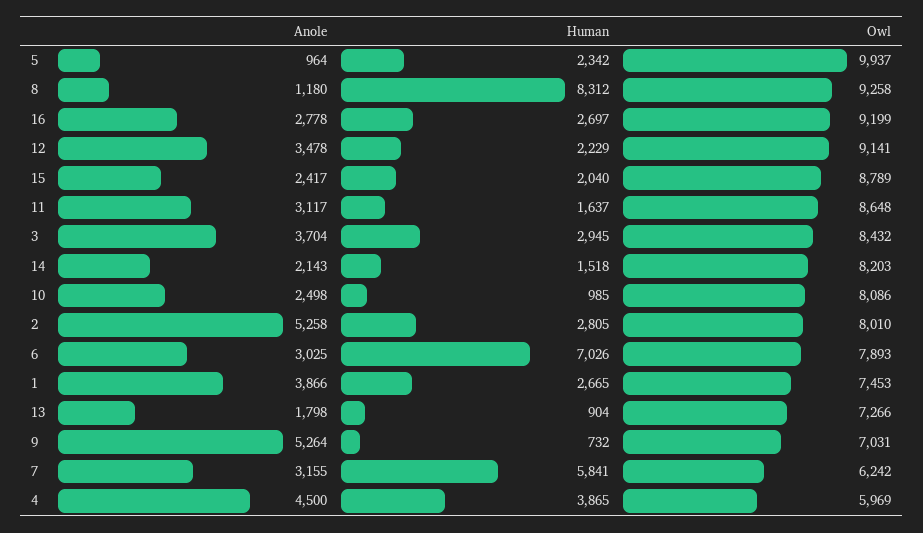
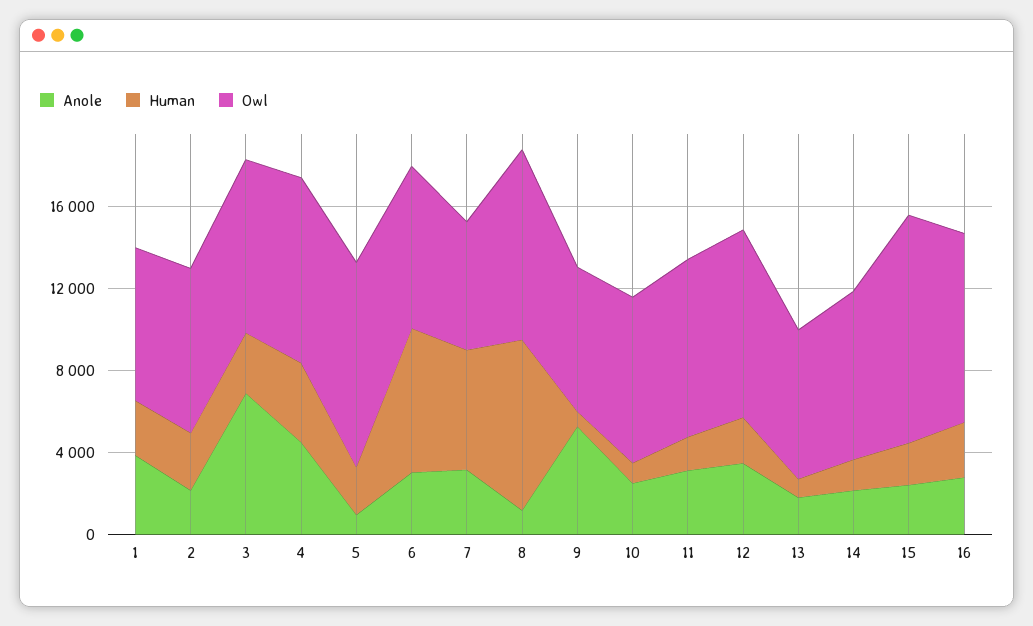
  {
    "Anole": {
      "5": 964,
      "8": 1180,
      "16": 2778,
      "12": 3478,
      "15": 2417,
      "11": 3117,
-     "3": 3704,
+     "3": 7000,
      "14": 2143,
      "10": 2498,
-     "2": 5258,
+     "2": 2000,
      "6": 3025,
      "1": 3866,
      "13": 1798,
      "9": 5264,
      "7": 3155,
      "4": 4500
    },
    "Human": {
      "5": 2342,
      "8": 8312,
      "16": 2697,
      "12": 2229,
      "15": 2040,
      "11": 1637,
      "3": 2945,
      "14": 1518,
      "10": 985,
      "2": 2805,
      "6": 7026,
      "1": 2665,
      "13": 904,
      "9": 732,
      "7": 5841,
      "4": 3865
    },
    "Owl": {
      "5": 9937,
      "8": 9258,
      "16": 9199,
      "12": 9141,
-     "15": 8789,
+     "15": 11000,
      "11": 8648,
      "3": 8432,
      "14": 8203,
      "10": 8086,
      "2": 8010,
      "6": 7893,
      "1": 7453,
      "13": 7266,
      "9": 7031,
      "7": 6242,
-     "4": 5969
+     "4": 9000
    }
  }

